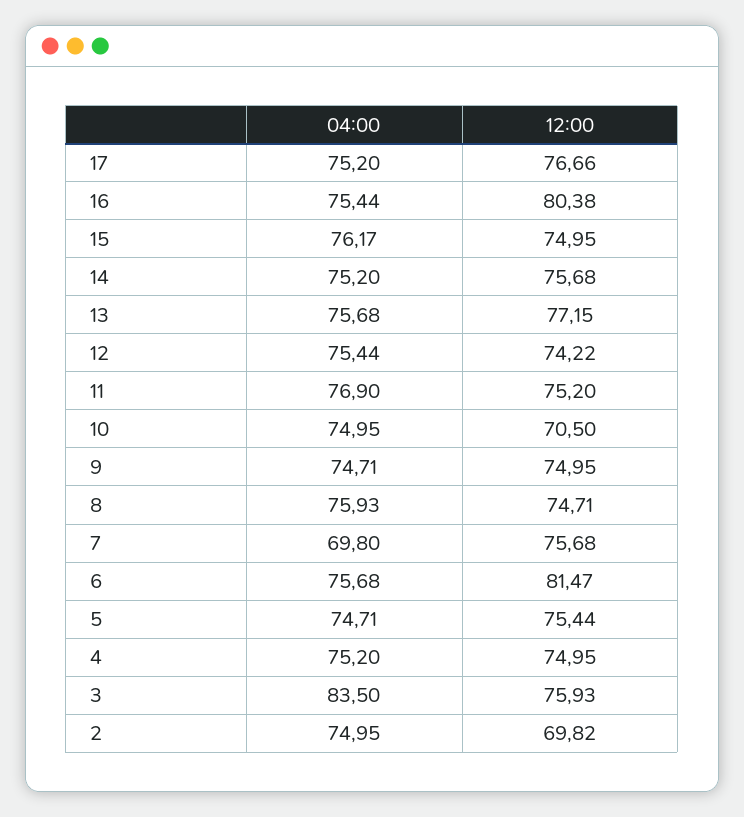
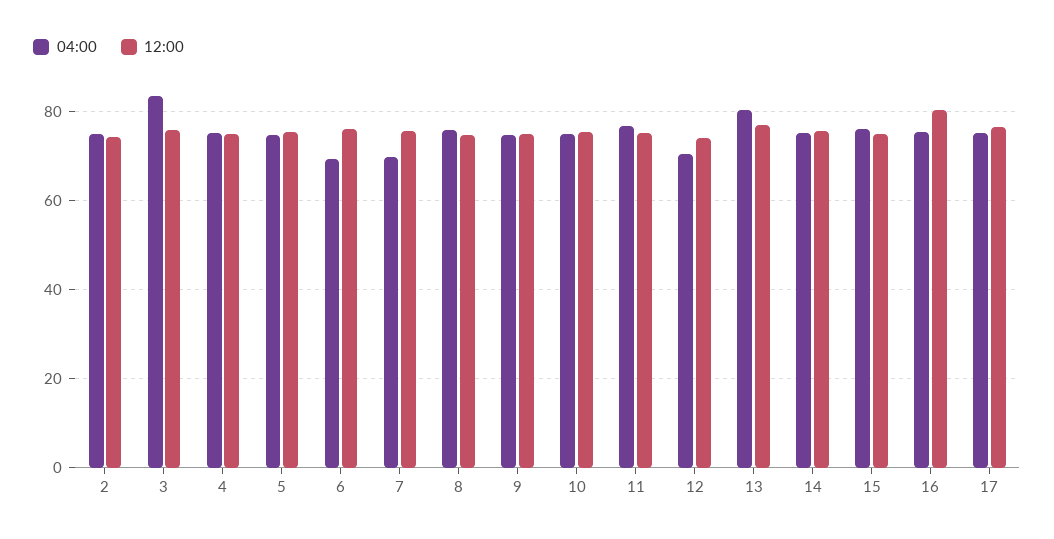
  {
    "04:00": {
      "17": 75.2,
      "16": 75.44,
      "15": 76.17,
      "14": 75.2,
-     "13": 75.68,
+     "13": 80,
-     "12": 75.44,
+     "12": 70,
      "11": 76.9,
      "10": 74.95,
      "9": 74.71,
      "8": 75.93,
      "7": 69.8,
-     "6": 75.68,
+     "6": 70,
      "5": 74.71,
      "4": 75.2,
      "3": 83.5,
      "2": 74.95
    },
    "12:00": {
      "17": 76.66,
      "16": 80.38,
      "15": 74.95,
      "14": 75.68,
      "13": 77.15,
      "12": 74.22,
      "11": 75.2,
-     "10": 70.5,
+     "10": 76,
      "9": 74.95,
      "8": 74.71,
      "7": 75.68,
-     "6": 81.47,
+     "6": 76,
      "5": 75.44,
      "4": 74.95,
      "3": 75.93,
-     "2": 69.82
+     "2": 74
    }
  }

